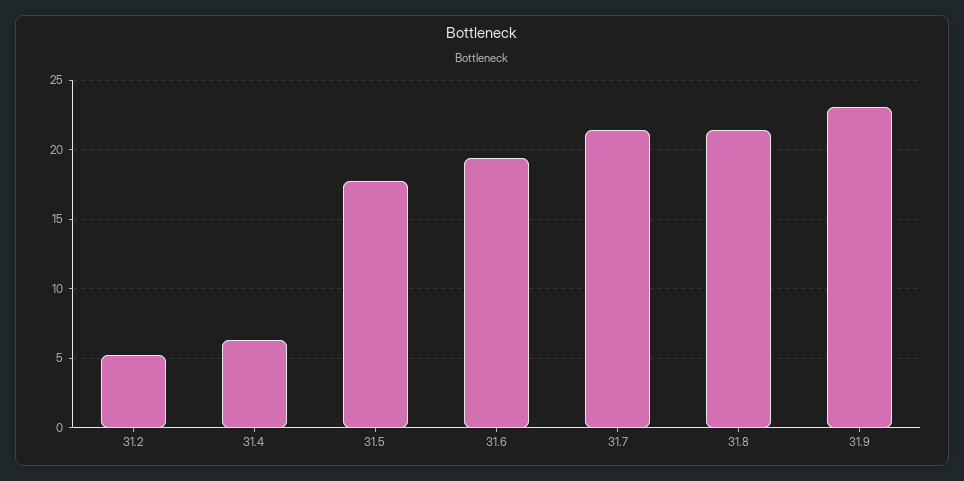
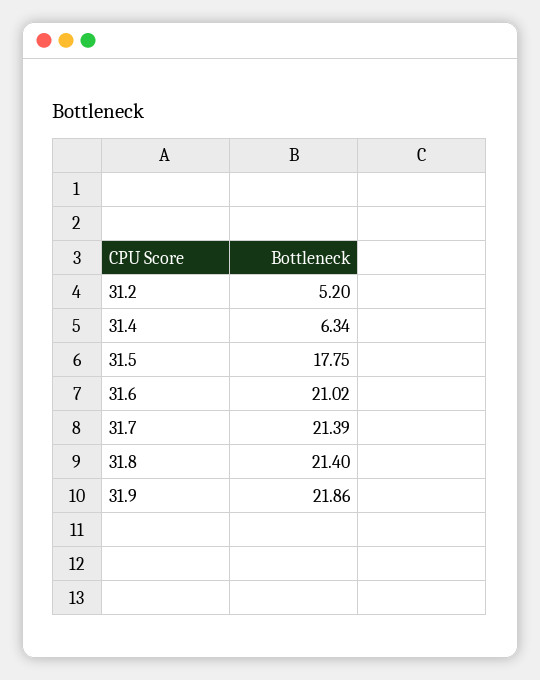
  {
    "31.2": 5.2,
    "31.4": 6.34,
    "31.5": 17.75,
-   "31.6": 19.5,
+   "31.6": 21.02,
    "31.7": 21.39,
    "31.8": 21.4,
-   "31.9": 23
+   "31.9": 21.86
  }

